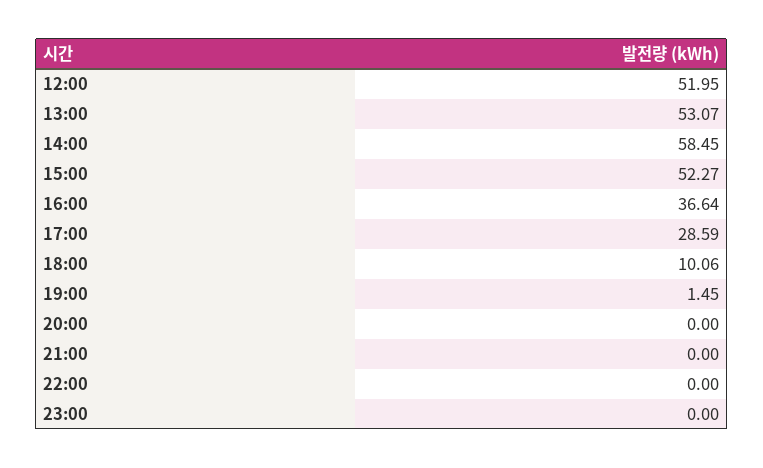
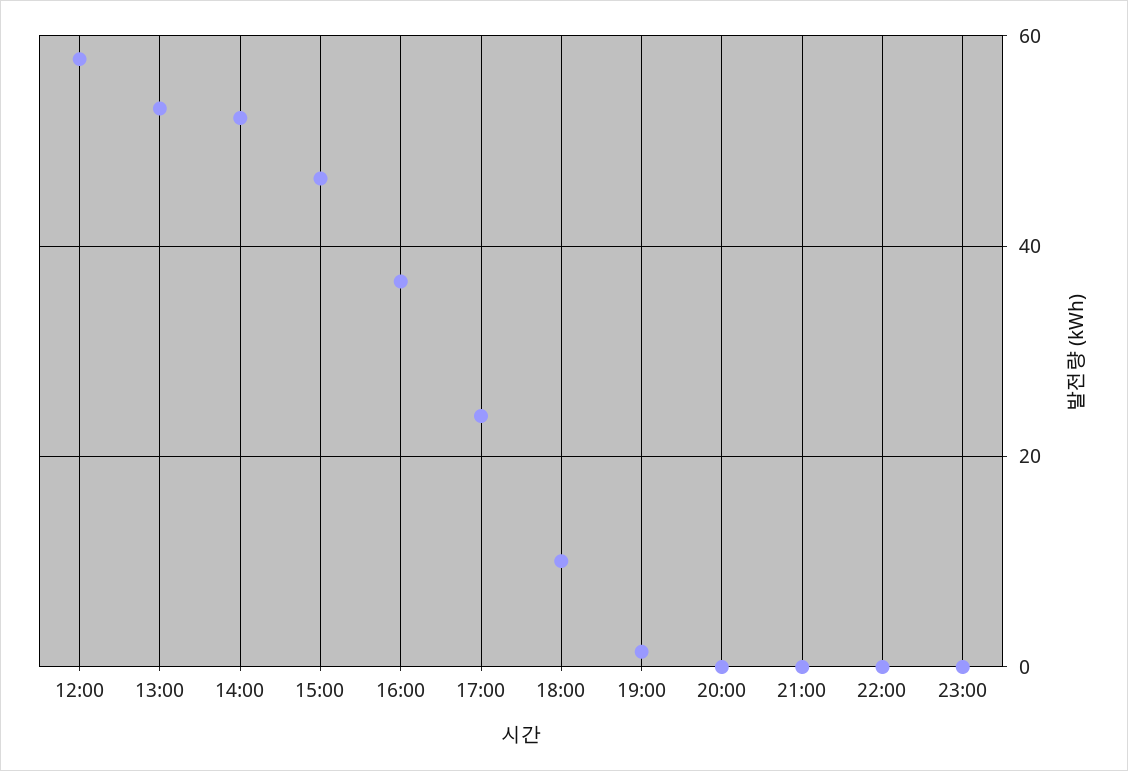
  {
-   "12:00": 51.95,
+   "12:00": 58,
    "13:00": 53.07,
-   "14:00": 58.45,
+   "14:00": 52,
-   "15:00": 52.27,
+   "15:00": 46,
    "16:00": 36.64,
-   "17:00": 28.59,
+   "17:00": 24,
    "18:00": 10.06,
    "19:00": 1.45,
    "20:00": 0,
    "21:00": 0,
    "22:00": 0,
    "23:00": 0
  }

